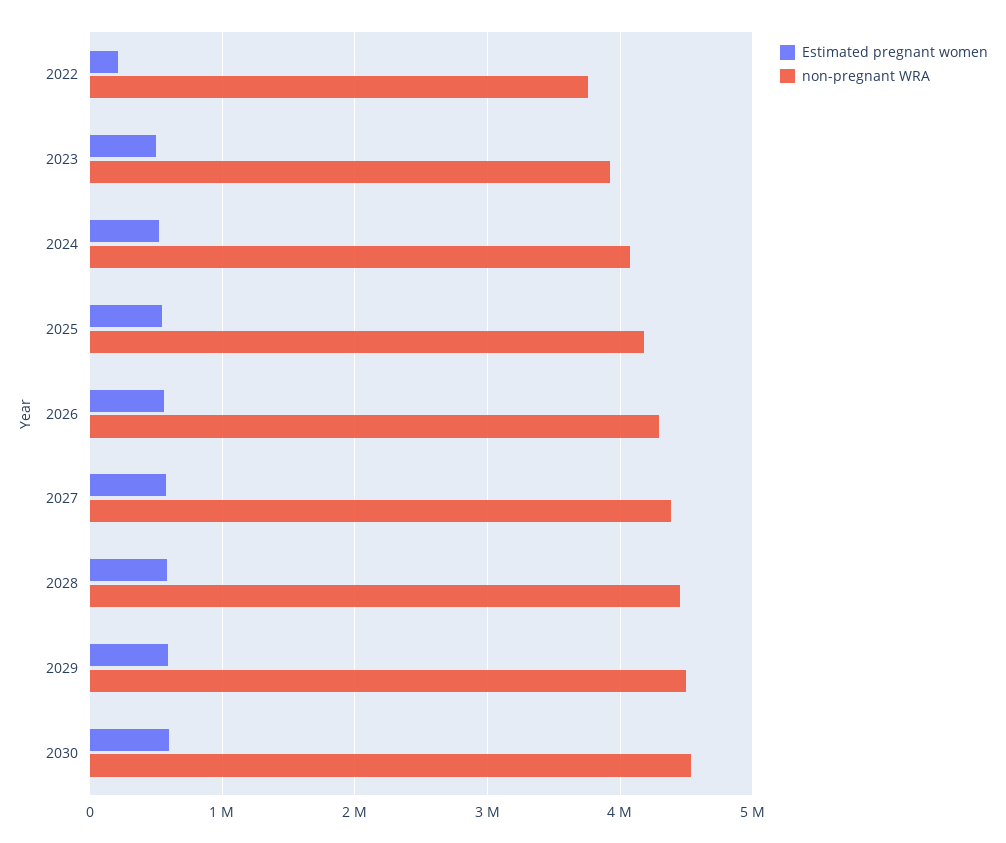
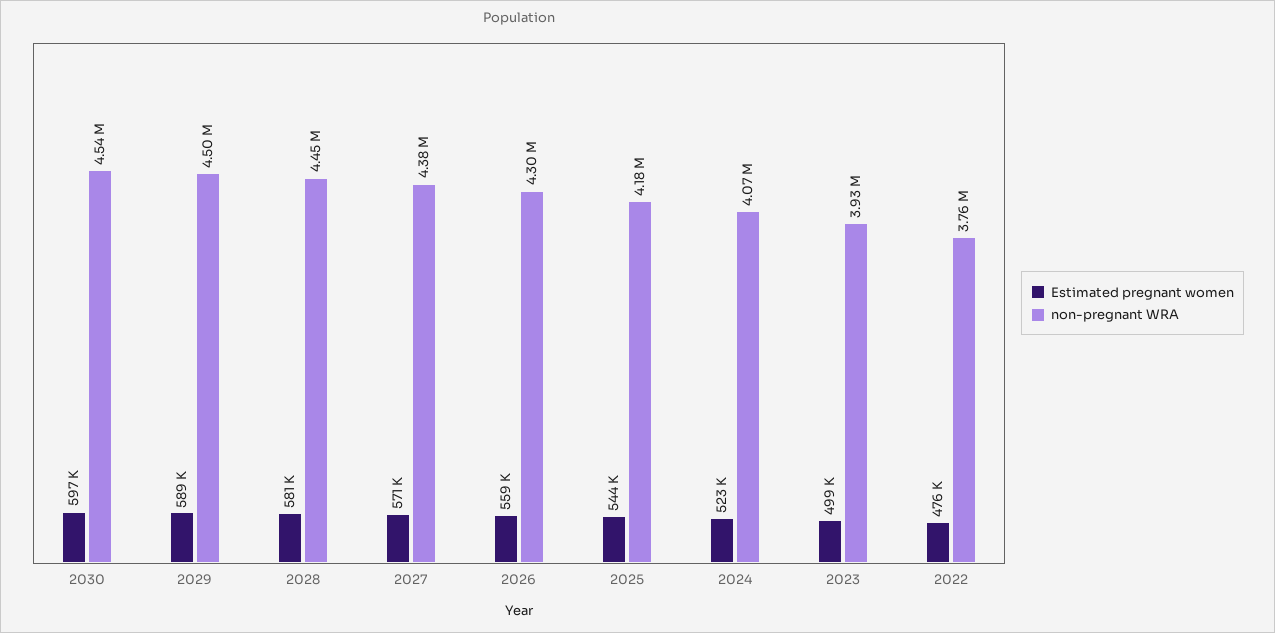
  {
    "Estimated pregnant women": {
-     "2022": 200000,
+     "2022": 476000,
      "2023": 499000,
      "2024": 523000,
      "2025": 544000,
      "2026": 559000,
      "2027": 571000,
      "2028": 581000,
      "2029": 589000,
      "2030": 597000
    },
    "non-pregnant WRA": {
      "2022": 3760000,
      "2023": 3930000,
      "2024": 4070000,
      "2025": 4180000,
      "2026": 4300000,
      "2027": 4380000,
      "2028": 4450000,
      "2029": 4500000,
      "2030": 4540000
    }
  }

